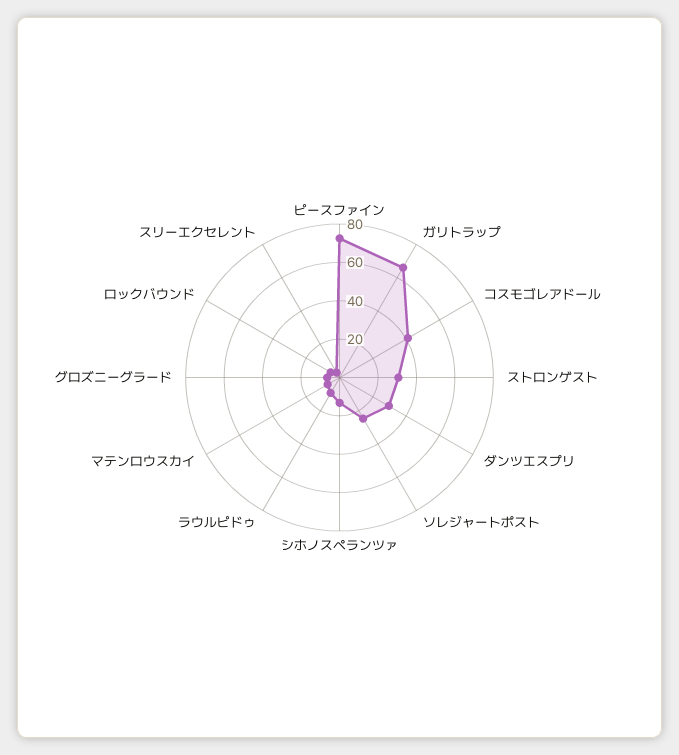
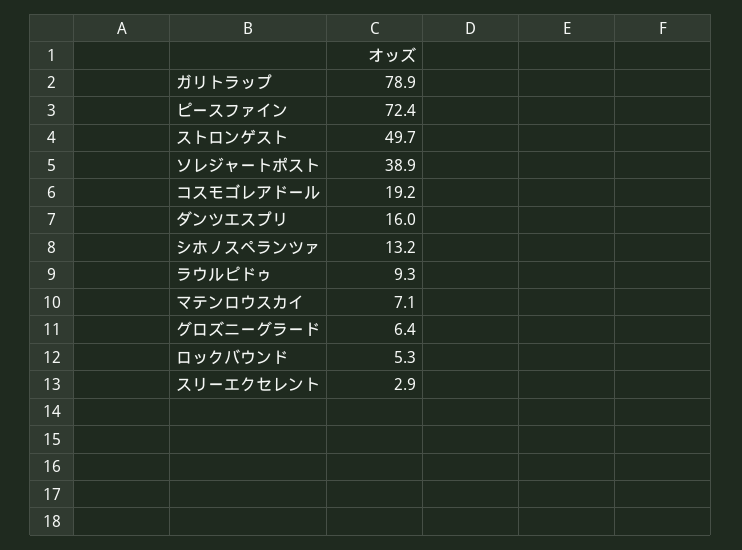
  {
    "ピースファイン": 72.4,
-   "ガリトラップ": 65,
+   "ガリトラップ": 78.9,
-   "コスモゴレアドール": 40,
+   "コスモゴレアドール": 19.2,
-   "ストロンゲスト": 30,
+   "ストロンゲスト": 49.7,
-   "ダンツエスプリ": 30,
+   "ダンツエスプリ": 16,
-   "ソレジャートポスト": 25,
+   "ソレジャートポスト": 38.9,
    "シホノスペランツァ": 13.2,
    "ラウルピドゥ": 9.3,
    "マテンロウスカイ": 7.1,
    "グロズニーグラード": 6.4,
    "ロックバウンド": 5.3,
    "スリーエクセレント": 2.9
  }

